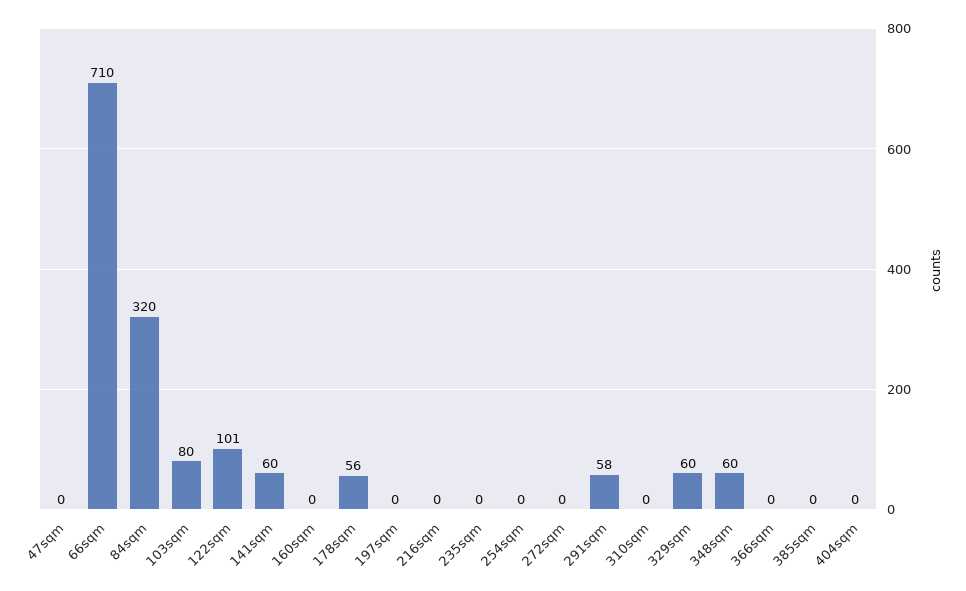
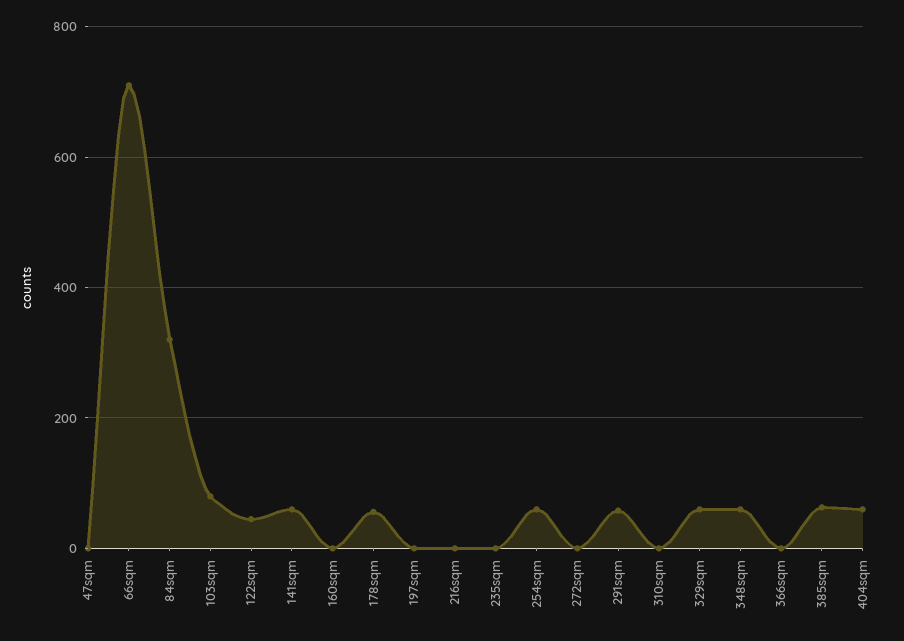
  {
    "47sqm": 0,
    "66sqm": 710,
    "84sqm": 320,
    "103sqm": 80,
-   "122sqm": 101,
+   "122sqm": 40,
    "141sqm": 60,
    "160sqm": 0,
    "178sqm": 56,
    "197sqm": 0,
    "216sqm": 0,
    "235sqm": 0,
-   "254sqm": 0,
+   "254sqm": 60,
    "272sqm": 0,
    "291sqm": 58,
    "310sqm": 0,
    "329sqm": 60,
    "348sqm": 60,
    "366sqm": 0,
-   "385sqm": 0,
+   "385sqm": 60,
-   "404sqm": 0
+   "404sqm": 60
  }

